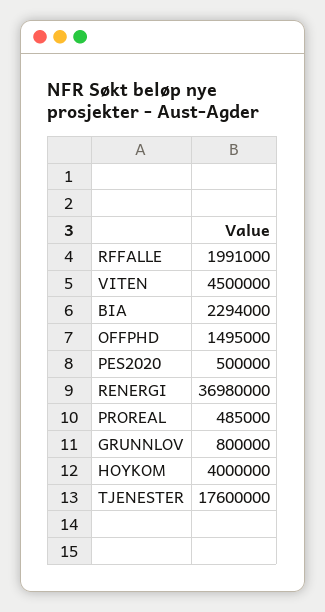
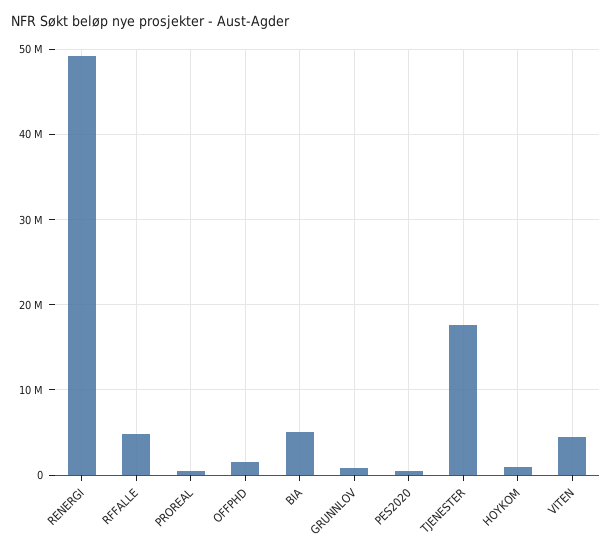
  {
-   "RFFALLE": 1991000,
+   "RFFALLE": 5000000,
    "VITEN": 4500000,
-   "BIA": 2294000,
+   "BIA": 5000000,
    "OFFPHD": 1495000,
    "PES2020": 500000,
-   "RENERGI": 36980000,
+   "RENERGI": 49000000,
    "PROREAL": 485000,
    "GRUNNLOV": 800000,
-   "HOYKOM": 4000000,
+   "HOYKOM": 1000000,
    "TJENESTER": 17600000
  }

